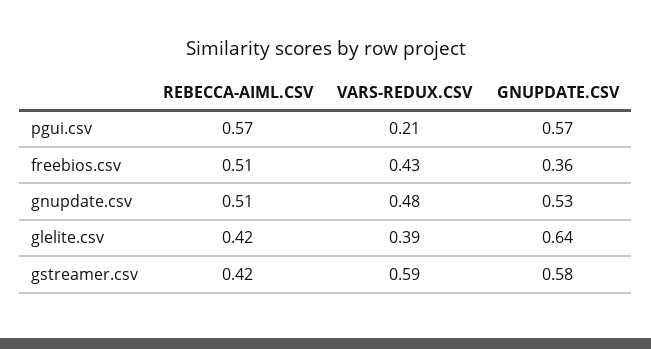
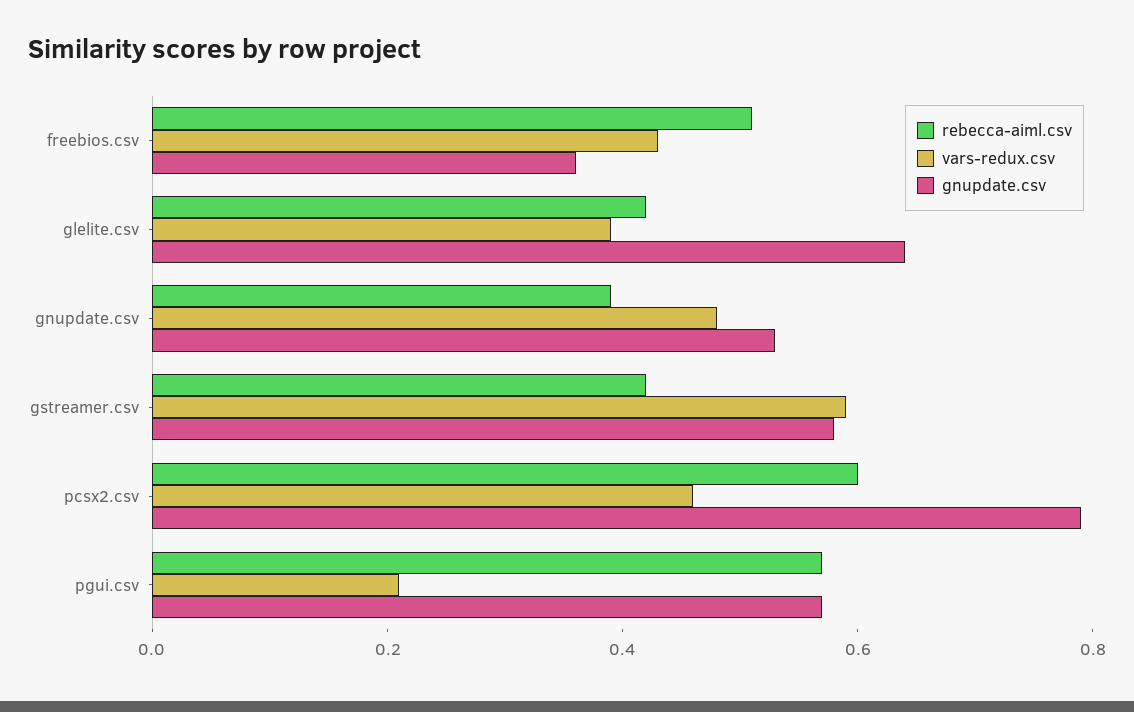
  {
    "REBECCA-AIML.CSV": {
      "pgui.csv": 0.57,
      "freebios.csv": 0.51,
-     "gnupdate.csv": 0.51,
+     "gnupdate.csv": 0.4,
      "glelite.csv": 0.42,
-     "gstreamer.csv": 0.42
+     "gstreamer.csv": 0.42,
+     "pcsx2.csv": 0.6
    },
    "VARS-REDUX.CSV": {
      "pgui.csv": 0.21,
      "freebios.csv": 0.43,
      "gnupdate.csv": 0.48,
      "glelite.csv": 0.39,
-     "gstreamer.csv": 0.59
+     "gstreamer.csv": 0.59,
+     "pcsx2.csv": 0.45
    },
    "GNUPDATE.CSV": {
      "pgui.csv": 0.57,
      "freebios.csv": 0.36,
      "gnupdate.csv": 0.53,
      "glelite.csv": 0.64,
-     "gstreamer.csv": 0.58
+     "gstreamer.csv": 0.58,
+     "pcsx2.csv": 0.8
    }
  }

